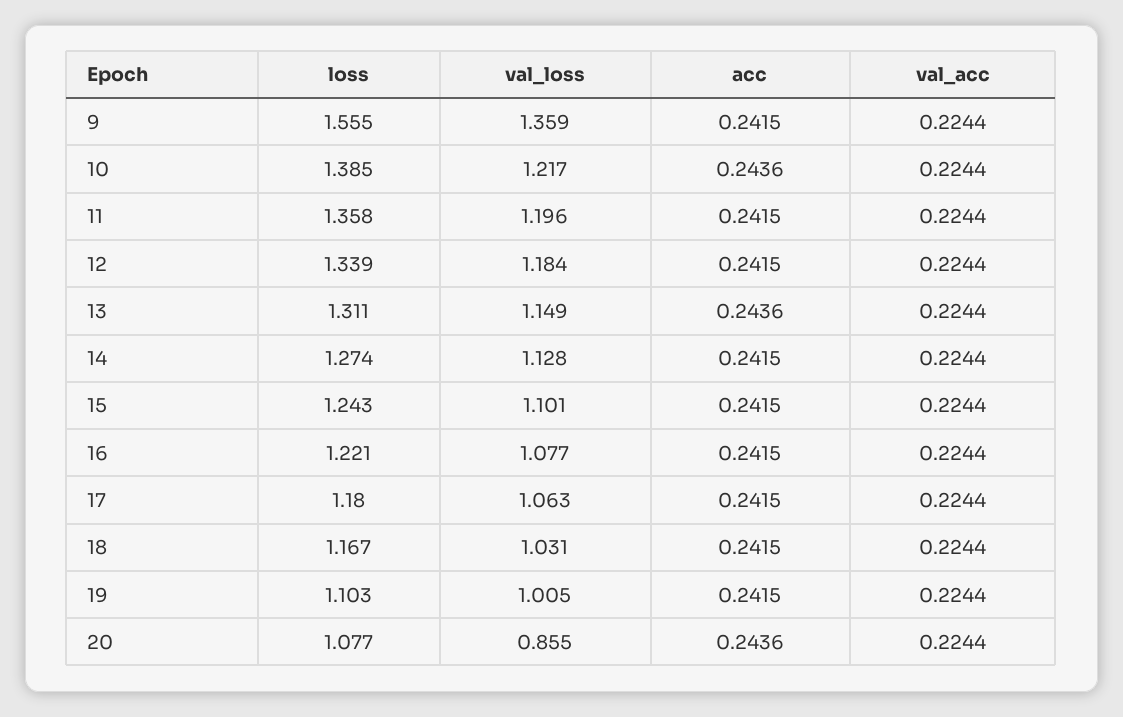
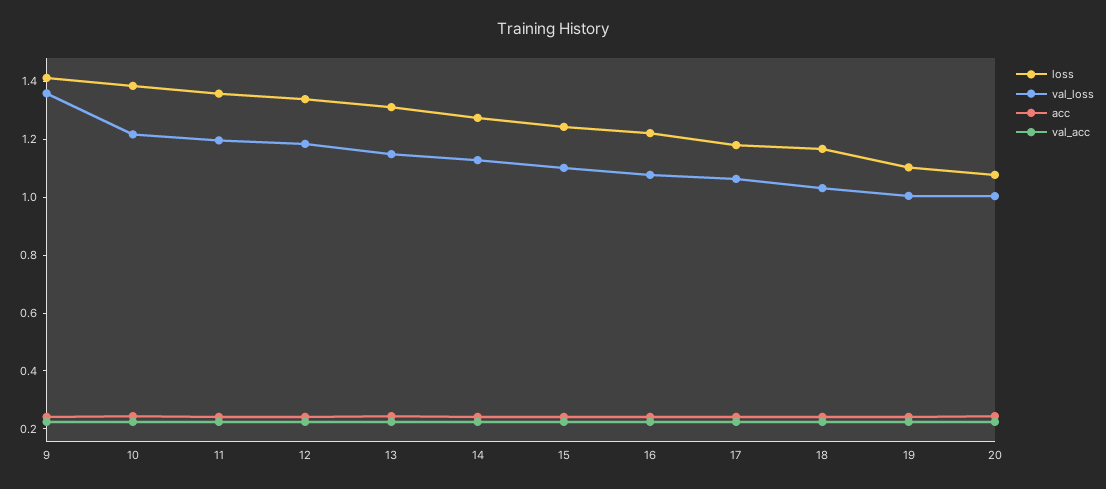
  {
    "loss": {
-     "9": 1.555,
+     "9": 1.4,
      "10": 1.385,
      "11": 1.358,
      "12": 1.339,
      "13": 1.311,
      "14": 1.274,
      "15": 1.243,
      "16": 1.221,
      "17": 1.18,
      "18": 1.167,
      "19": 1.103,
      "20": 1.077
    },
    "val_loss": {
      "9": 1.359,
      "10": 1.217,
      "11": 1.196,
      "12": 1.184,
      "13": 1.149,
      "14": 1.128,
      "15": 1.101,
      "16": 1.077,
      "17": 1.063,
      "18": 1.031,
      "19": 1.005,
-     "20": 0.855
+     "20": 1
    },
    "acc": {
      "9": 0.2415,
      "10": 0.2436,
      "11": 0.2415,
      "12": 0.2415,
      "13": 0.2436,
      "14": 0.2415,
      "15": 0.2415,
      "16": 0.2415,
      "17": 0.2415,
      "18": 0.2415,
      "19": 0.2415,
      "20": 0.2436
    },
    "val_acc": {
      "9": 0.2244,
      "10": 0.2244,
      "11": 0.2244,
      "12": 0.2244,
      "13": 0.2244,
      "14": 0.2244,
      "15": 0.2244,
      "16": 0.2244,
      "17": 0.2244,
      "18": 0.2244,
      "19": 0.2244,
      "20": 0.2244
    }
  }

